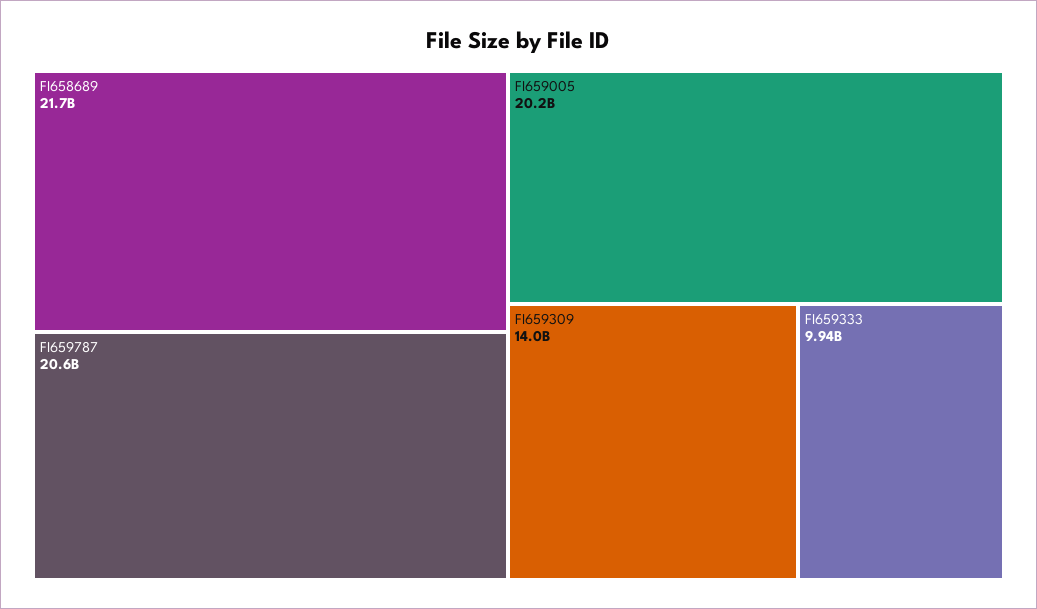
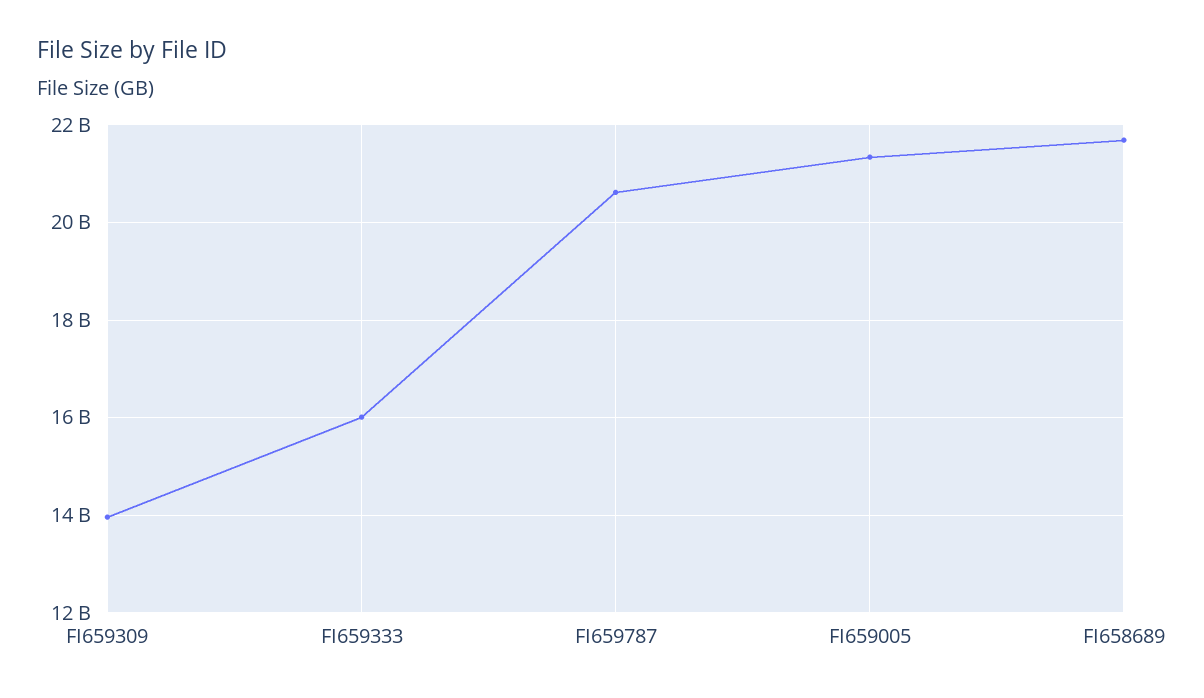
  {
    "FI658689": 21700000000,
    "FI659787": 20600000000,
-   "FI659005": 20200000000,
+   "FI659005": 21400000000,
    "FI659309": 14000000000,
-   "FI659333": 9940000000
+   "FI659333": 16000000000
  }

